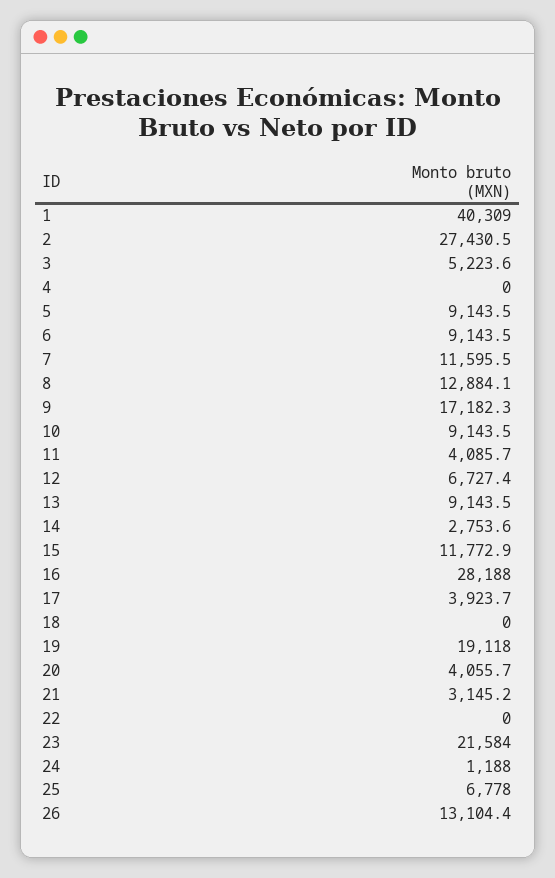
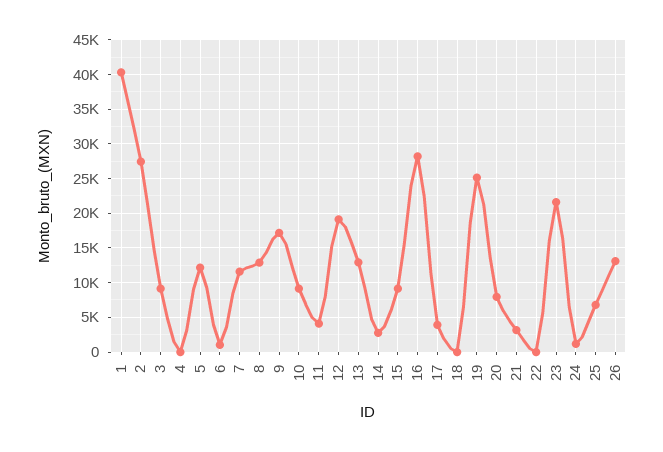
  {
    "1": 40309,
    "2": 27430.5,
-   "3": 5223.6,
+   "3": 9000,
    "4": 0,
-   "5": 9143.5,
+   "5": 12000,
-   "6": 9143.5,
+   "6": 1000,
    "7": 11595.5,
    "8": 12884.1,
    "9": 17182.3,
    "10": 9143.5,
    "11": 4085.7,
-   "12": 6727.4,
+   "12": 19000,
-   "13": 9143.5,
+   "13": 13000,
    "14": 2753.6,
-   "15": 11772.9,
+   "15": 9000,
    "16": 28188,
    "17": 3923.7,
    "18": 0,
-   "19": 19118,
+   "19": 25000,
-   "20": 4055.7,
+   "20": 8000,
    "21": 3145.2,
    "22": 0,
    "23": 21584,
    "24": 1188,
    "25": 6778,
    "26": 13104.4
  }

